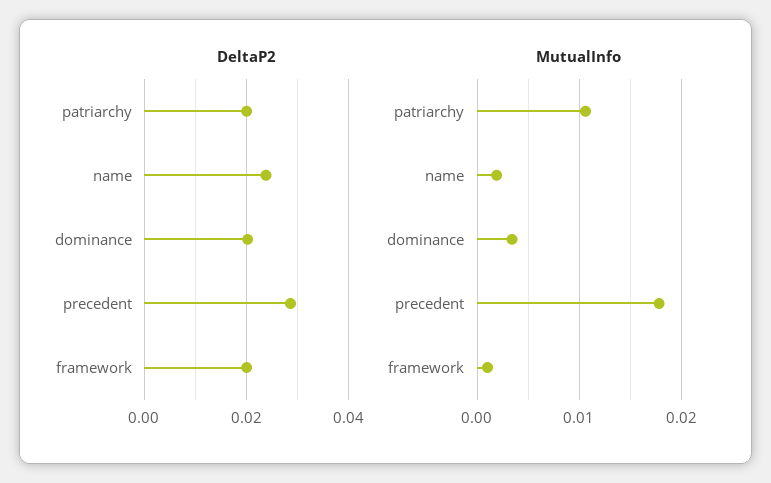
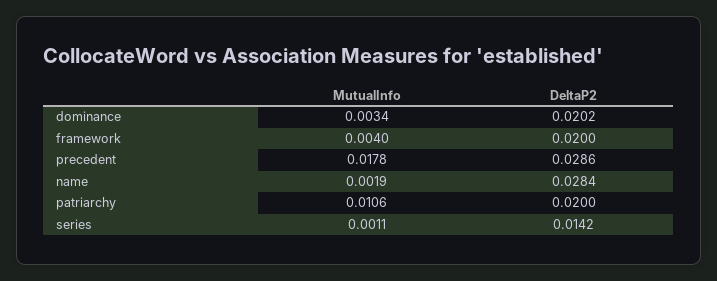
  {
    "DeltaP2": {
      "patriarchy": 0.02,
-     "name": 0.024,
+     "name": 0.0284,
      "dominance": 0.0202,
      "precedent": 0.0286,
-     "framework": 0.02
+     "framework": 0.02,
+     "series": 0.0142
    },
    "MutualInfo": {
      "patriarchy": 0.0106,
      "name": 0.0019,
      "dominance": 0.0034,
      "precedent": 0.0178,
-     "framework": 0.001
+     "framework": 0.004,
+     "series": 0.0011
    }
  }

